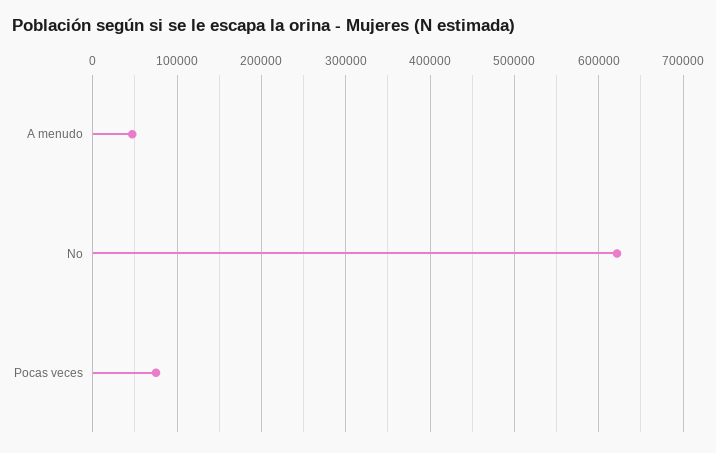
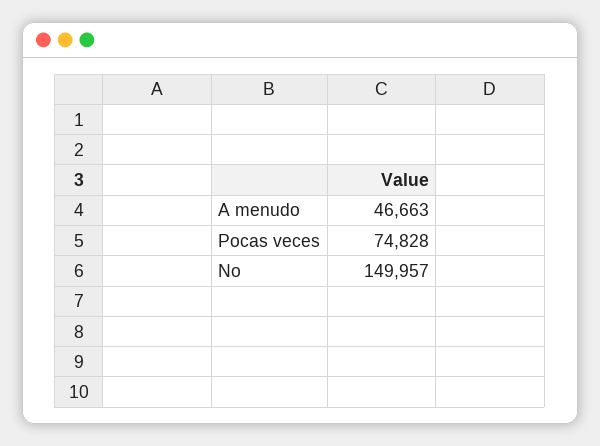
  {
    "A menudo": 46663,
-   "No": 620000,
+   "No": 149957,
    "Pocas veces": 74828
  }

